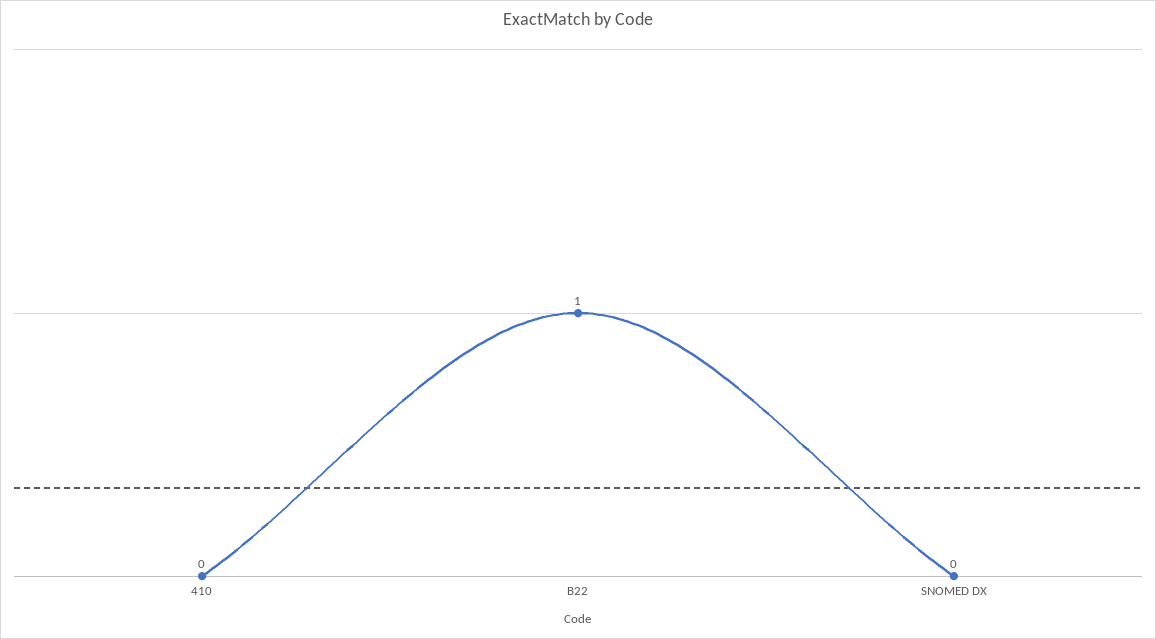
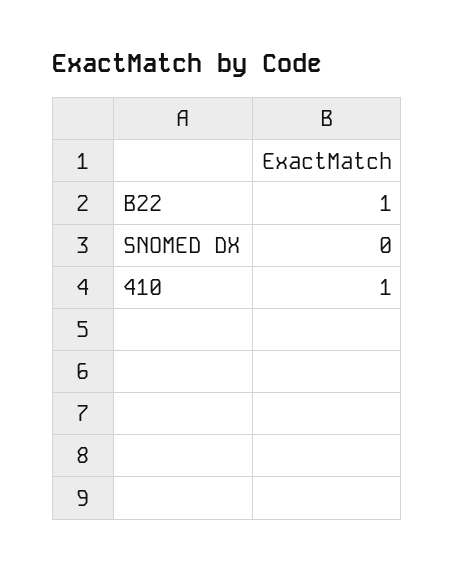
  {
-   "410": 0,
+   "410": 1,
    "B22": 1,
    "SNOMED DX": 0
  }

